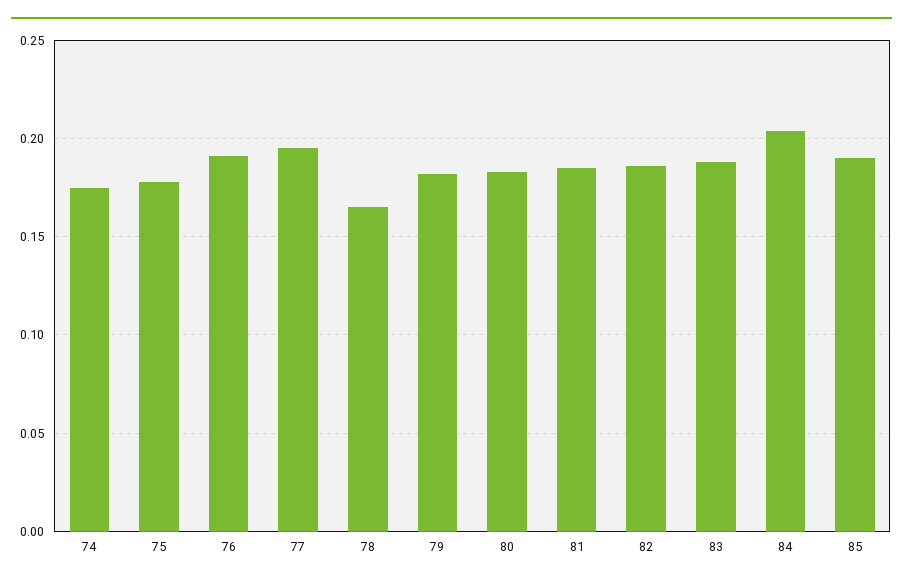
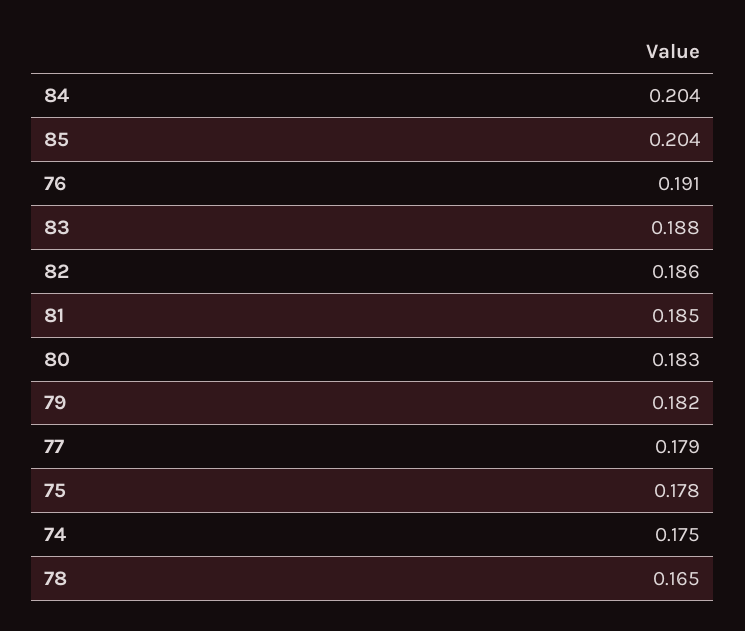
  {
    "74": 0.175,
    "75": 0.178,
    "76": 0.191,
-   "77": 0.195,
+   "77": 0.179,
    "78": 0.165,
    "79": 0.182,
    "80": 0.183,
    "81": 0.185,
    "82": 0.186,
    "83": 0.188,
    "84": 0.204,
-   "85": 0.19
+   "85": 0.204
  }

